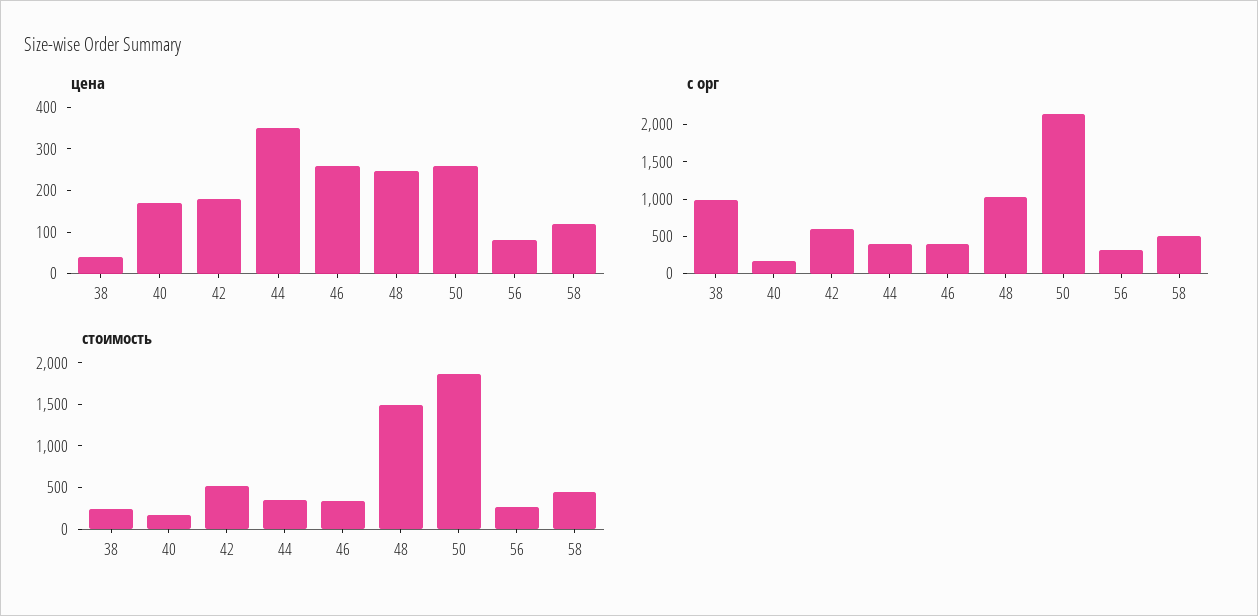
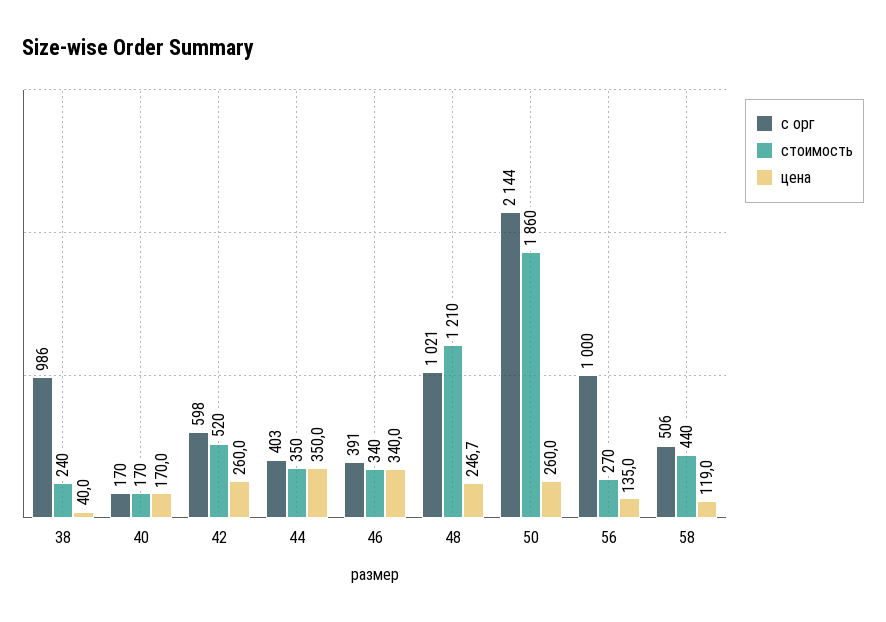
  {
    "цена": {
      "38": 40,
      "40": 170,
-     "42": 180,
+     "42": 260,
      "44": 350,
-     "46": 260,
+     "46": 340,
      "48": 246.7,
      "50": 260,
-     "56": 80,
+     "56": 135,
      "58": 119
    },
    "с орг": {
      "38": 986,
      "40": 170,
      "42": 598,
      "44": 403,
      "46": 391,
      "48": 1021,
      "50": 2144,
-     "56": 250,
+     "56": 1000,
      "58": 506
    },
    "стоимость": {
      "38": 240,
      "40": 170,
      "42": 520,
      "44": 350,
      "46": 340,
-     "48": 1500,
+     "48": 1210,
      "50": 1860,
      "56": 270,
      "58": 440
    }
  }

